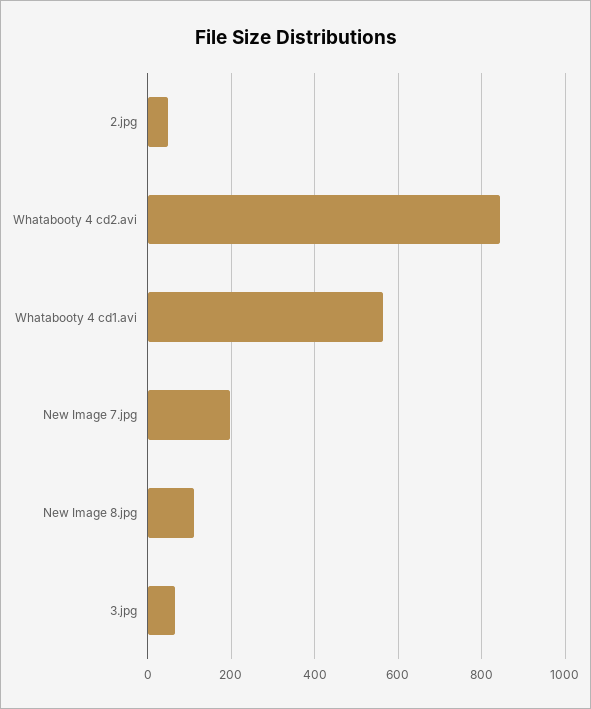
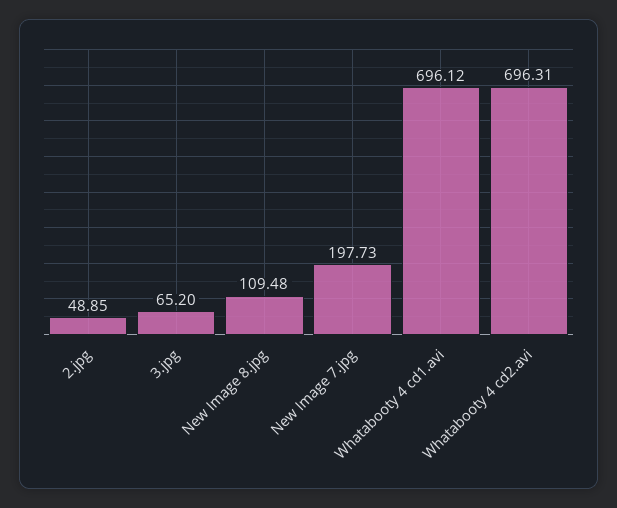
  {
    "2.jpg": 48.85,
-   "Whatabooty 4 cd2.avi": 840,
+   "Whatabooty 4 cd2.avi": 696.31,
-   "Whatabooty 4 cd1.avi": 560,
+   "Whatabooty 4 cd1.avi": 696.12,
    "New Image 7.jpg": 197.73,
    "New Image 8.jpg": 109.48,
    "3.jpg": 65.2
  }

